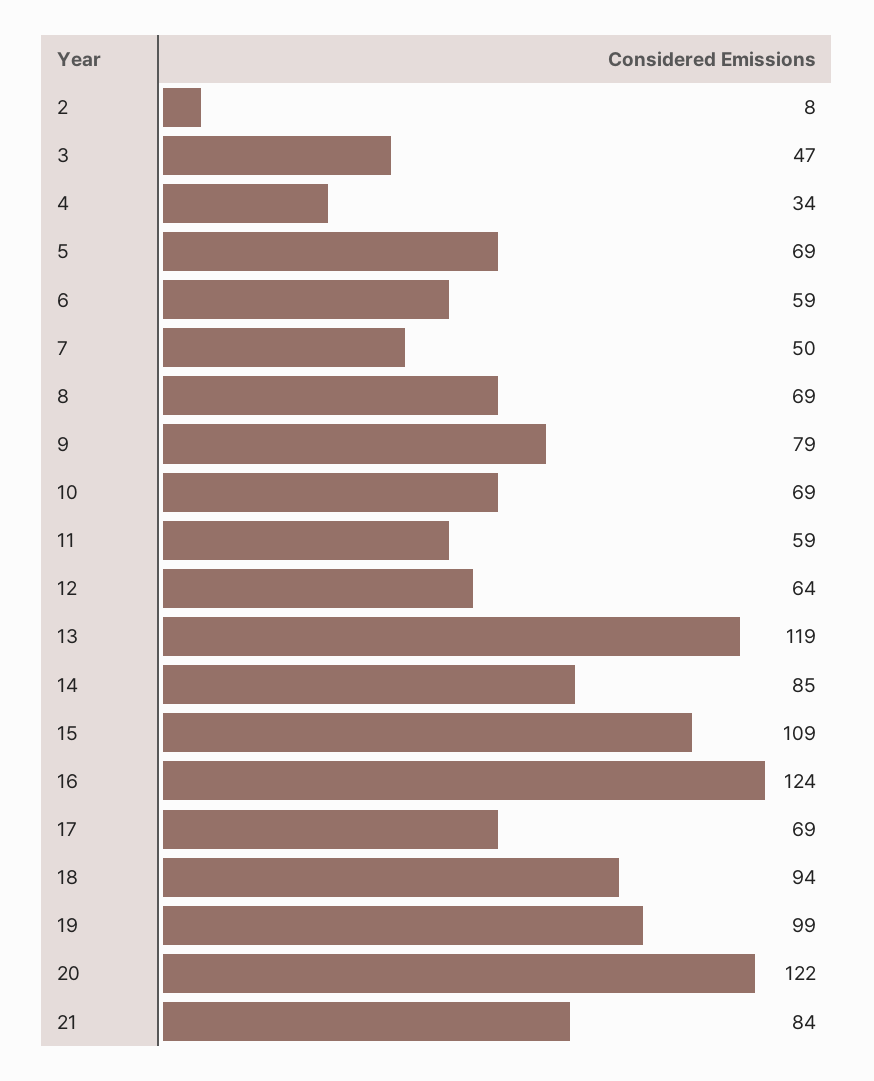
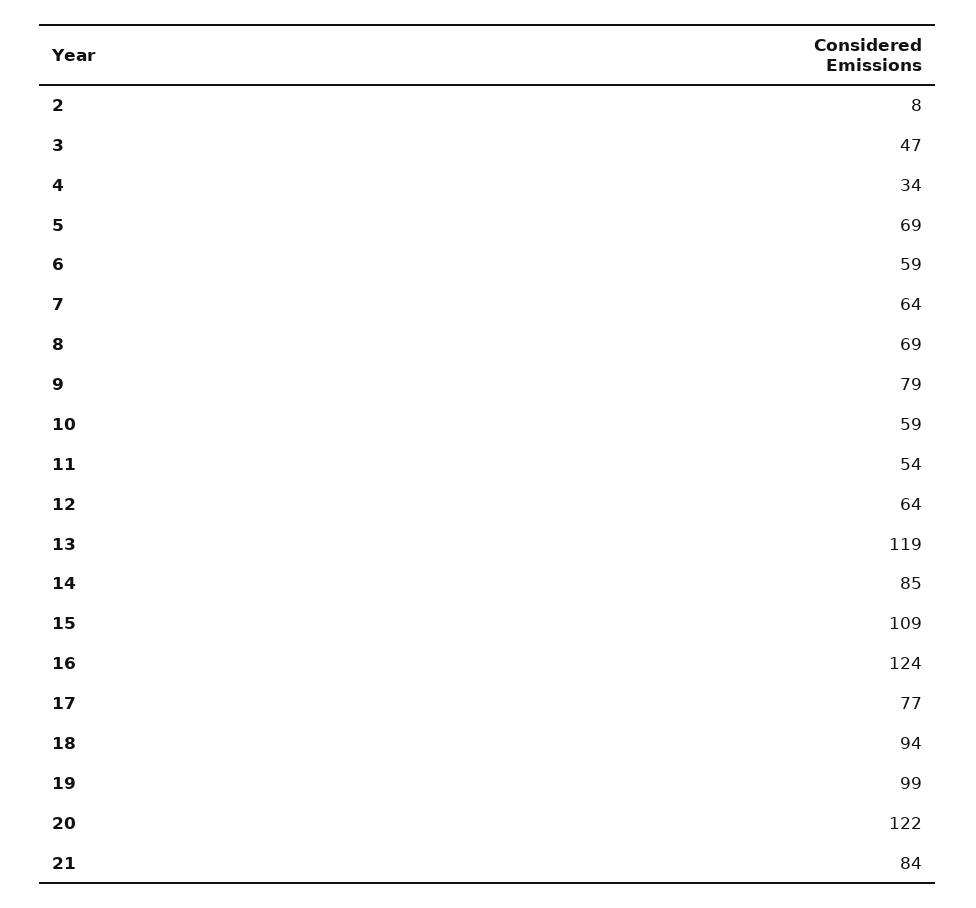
  {
    "2": 8,
    "3": 47,
    "4": 34,
    "5": 69,
    "6": 59,
-   "7": 50,
+   "7": 64,
    "8": 69,
    "9": 79,
-   "10": 69,
+   "10": 59,
-   "11": 59,
+   "11": 54,
    "12": 64,
    "13": 119,
    "14": 85,
    "15": 109,
    "16": 124,
-   "17": 69,
+   "17": 77,
    "18": 94,
    "19": 99,
    "20": 122,
    "21": 84
  }

